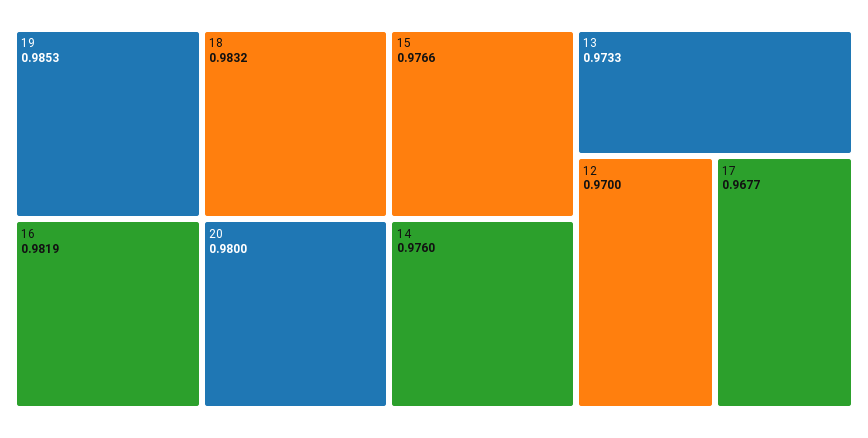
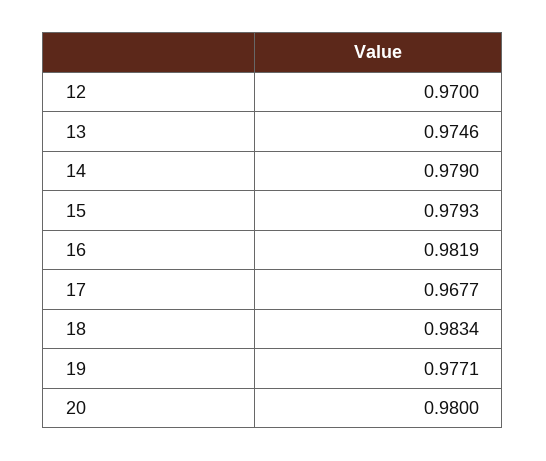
  {
-   "19": 0.9853,
+   "19": 0.9771,
-   "18": 0.9832,
+   "18": 0.9834,
    "16": 0.9819,
    "20": 0.98,
-   "15": 0.9766,
+   "15": 0.9793,
-   "14": 0.976,
+   "14": 0.979,
-   "13": 0.9733,
+   "13": 0.9746,
    "12": 0.97,
    "17": 0.9677
  }

